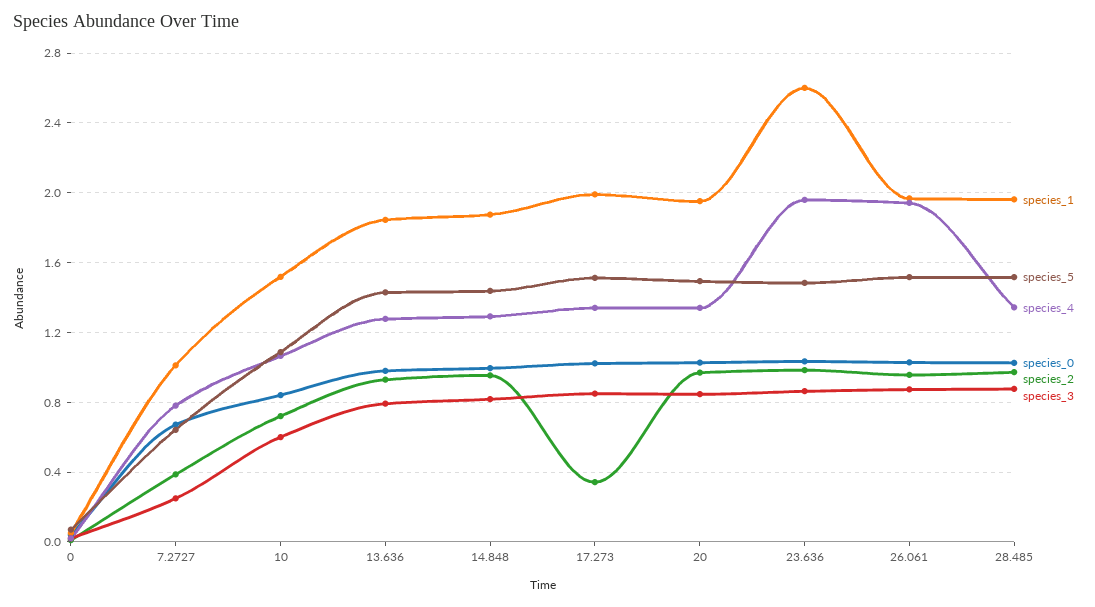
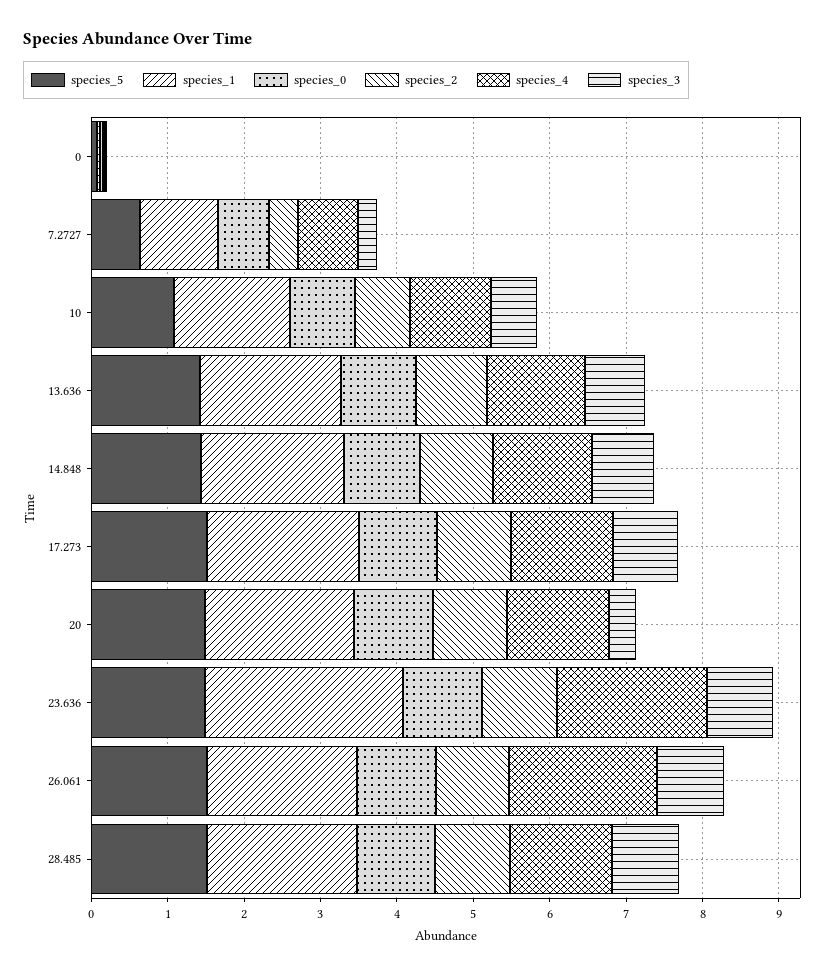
  {
    "species_1": {
      "0": 0.05,
      "7.2727": 1,
      "10": 1.5,
      "13.636": 1.85,
      "14.848": 1.9,
      "17.273": 2,
      "20": 1.95,
      "23.636": 2.6,
      "26.061": 1.95,
      "28.485": 1.95
    },
    "species_5": {
      "0": 0.05,
      "7.2727": 0.65,
      "10": 1.1,
      "13.636": 1.45,
      "14.848": 1.45,
      "17.273": 1.5,
      "20": 1.5,
      "23.636": 1.5,
      "26.061": 1.5,
      "28.485": 1.5
    },
    "species_4": {
      "0": 0,
      "7.2727": 0.8,
      "10": 1.05,
      "13.636": 1.3,
      "14.848": 1.3,
      "17.273": 1.35,
      "20": 1.35,
      "23.636": 1.95,
      "26.061": 1.95,
      "28.485": 1.35
    },
    "species_0": {
      "0": 0.05,
      "7.2727": 0.65,
      "10": 0.85,
      "13.636": 1,
      "14.848": 1,
      "17.273": 1,
      "20": 1.05,
      "23.636": 1.05,
      "26.061": 1.05,
      "28.485": 1.05
    },
    "species_2": {
      "0": 0,
      "7.2727": 0.4,
      "10": 0.7,
      "13.636": 0.95,
      "14.848": 0.95,
-     "17.273": 0.35,
+     "17.273": 1,
      "20": 0.95,
      "23.636": 1,
      "26.061": 0.95,
      "28.485": 0.95
    },
    "species_3": {
      "0": 0,
      "7.2727": 0.25,
      "10": 0.6,
      "13.636": 0.8,
      "14.848": 0.8,
      "17.273": 0.85,
-     "20": 0.85,
+     "20": 0.4,
      "23.636": 0.85,
      "26.061": 0.85,
      "28.485": 0.9
    }
  }

